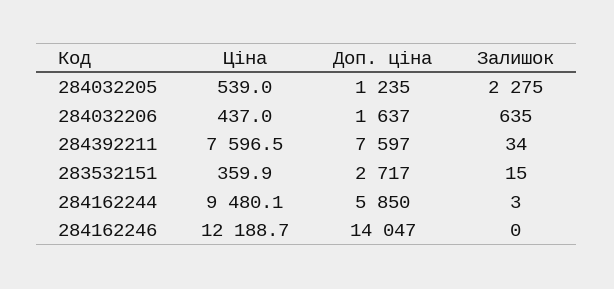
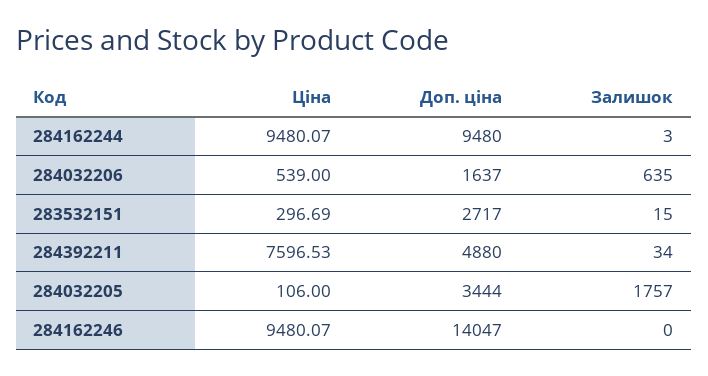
  {
    "Ціна": {
-     "284032205": 539,
+     "284032205": 106,
-     "284032206": 437,
+     "284032206": 539,
      "284392211": 7596.53,
-     "283532151": 359.9,
+     "283532151": 296.69,
      "284162244": 9480.07,
-     "284162246": 12188.7
+     "284162246": 9480.07
    },
    "Доп. ціна": {
-     "284032205": 1235,
+     "284032205": 3444,
      "284032206": 1637,
-     "284392211": 7597,
+     "284392211": 4880,
      "283532151": 2717,
-     "284162244": 5850,
+     "284162244": 9480,
      "284162246": 14047
    },
    "Залишок": {
-     "284032205": 2275,
+     "284032205": 1757,
      "284032206": 635,
      "284392211": 34,
      "283532151": 15,
      "284162244": 3,
      "284162246": 0
    }
  }

